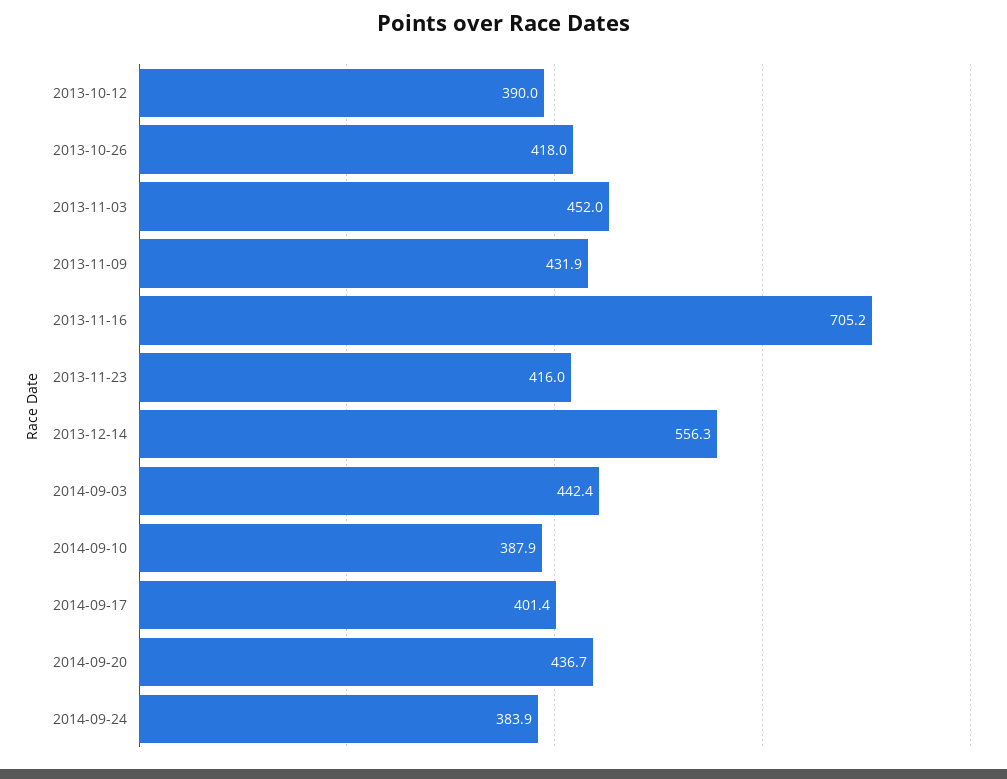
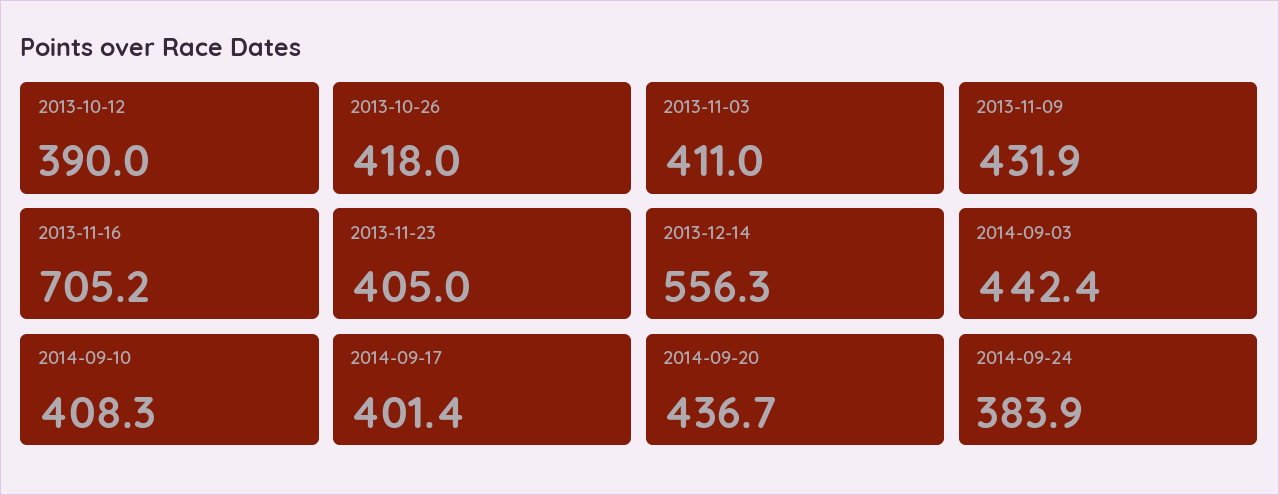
  {
    "2013-10-12": 390,
    "2013-10-26": 418,
-   "2013-11-03": 452,
+   "2013-11-03": 411,
    "2013-11-09": 431.9,
    "2013-11-16": 705.2,
-   "2013-11-23": 416,
+   "2013-11-23": 405,
    "2013-12-14": 556.3,
    "2014-09-03": 442.4,
-   "2014-09-10": 387.9,
+   "2014-09-10": 408.3,
    "2014-09-17": 401.4,
    "2014-09-20": 436.7,
    "2014-09-24": 383.9
  }

